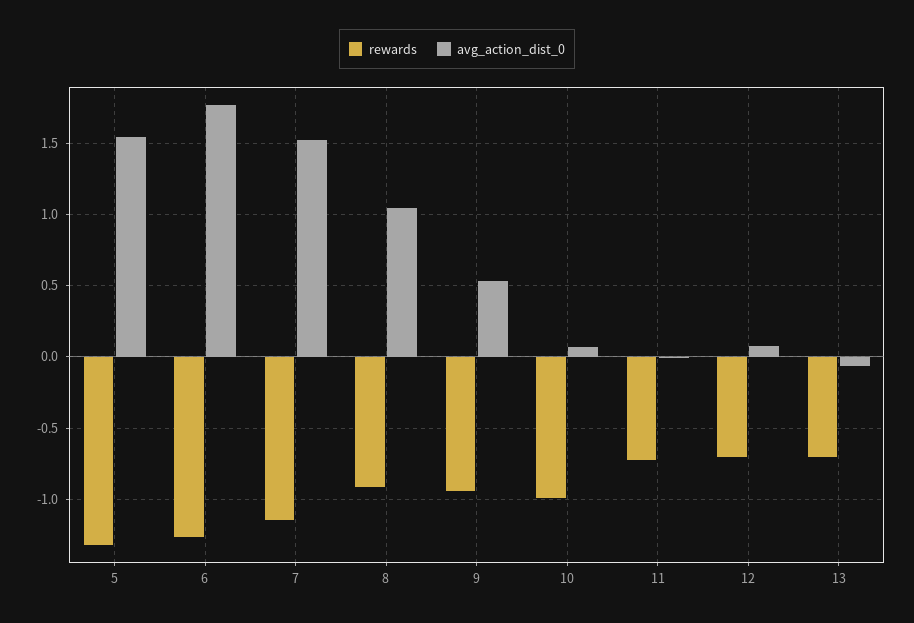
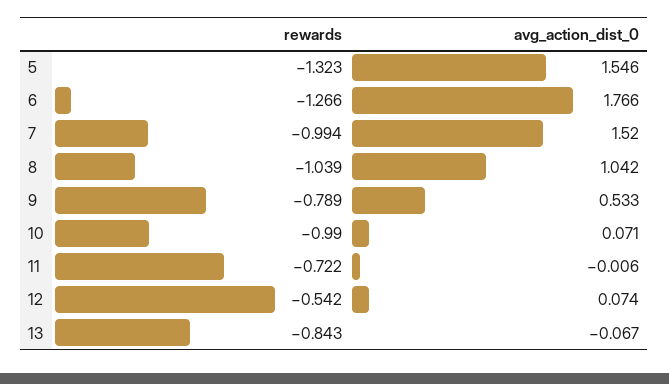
  {
    "rewards": {
      "5": -1.323,
      "6": -1.266,
-     "7": -1.15,
+     "7": -0.994,
-     "8": -0.9,
+     "8": -1.039,
-     "9": -0.95,
+     "9": -0.789,
      "10": -0.99,
      "11": -0.722,
-     "12": -0.7,
+     "12": -0.542,
-     "13": -0.7
+     "13": -0.843
    },
    "avg_action_dist_0": {
      "5": 1.546,
      "6": 1.766,
      "7": 1.52,
      "8": 1.042,
      "9": 0.533,
      "10": 0.071,
      "11": -0.006,
      "12": 0.074,
      "13": -0.067
    }
  }

